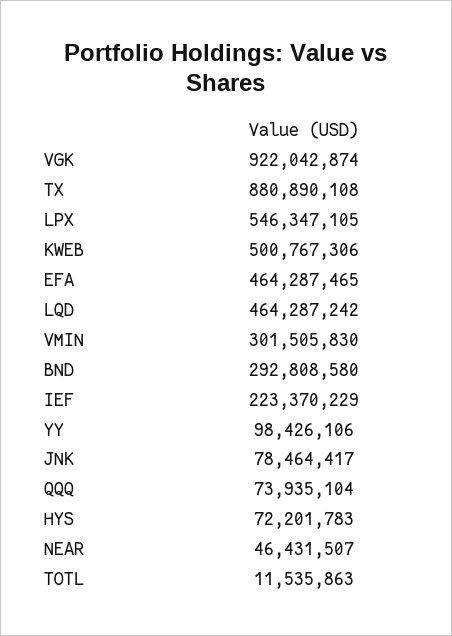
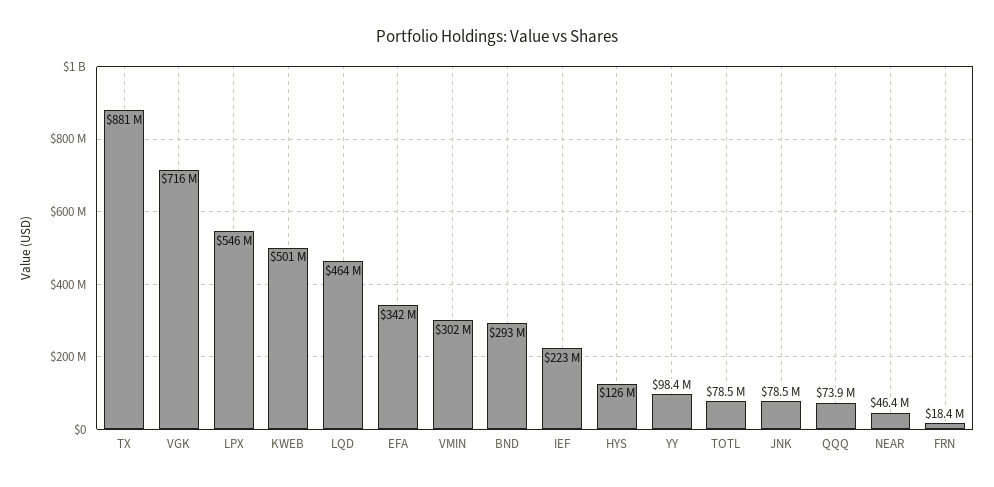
  {
-   "VGK": 922042874,
+   "VGK": 716000000,
    "TX": 880890108,
    "LPX": 546347105,
    "KWEB": 500767306,
-   "EFA": 464287465,
+   "EFA": 342000000,
    "LQD": 464287242,
    "VMIN": 301505830,
    "BND": 292808580,
    "IEF": 223370229,
    "YY": 98426106,
    "JNK": 78464417,
    "QQQ": 73935104,
-   "HYS": 72201783,
+   "HYS": 126000000,
    "NEAR": 46431507,
-   "TOTL": 11535863
+   "TOTL": 78500000,
+   "FRN": 18400000
  }

